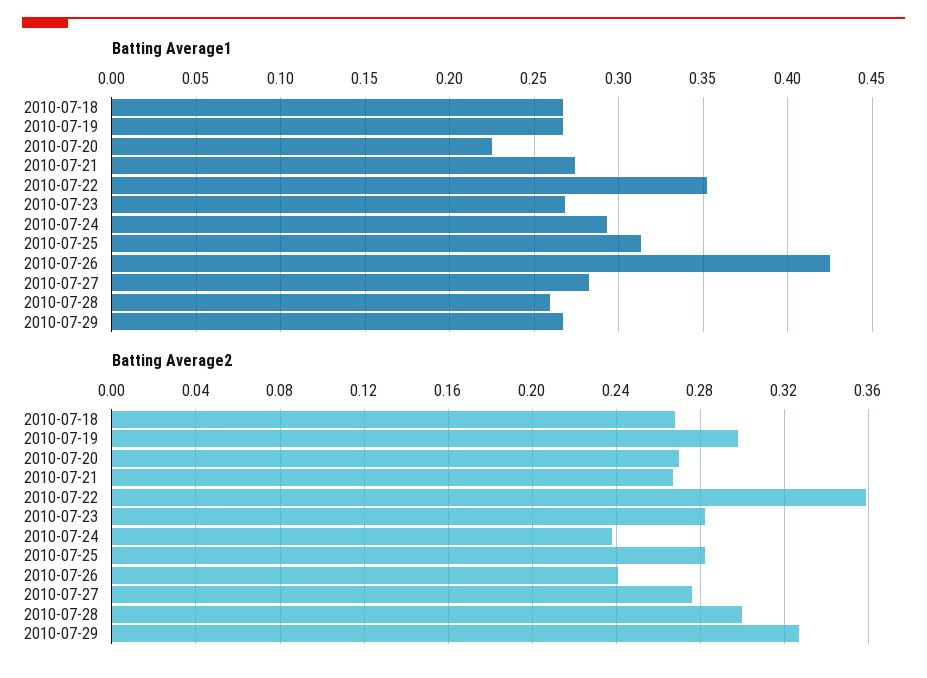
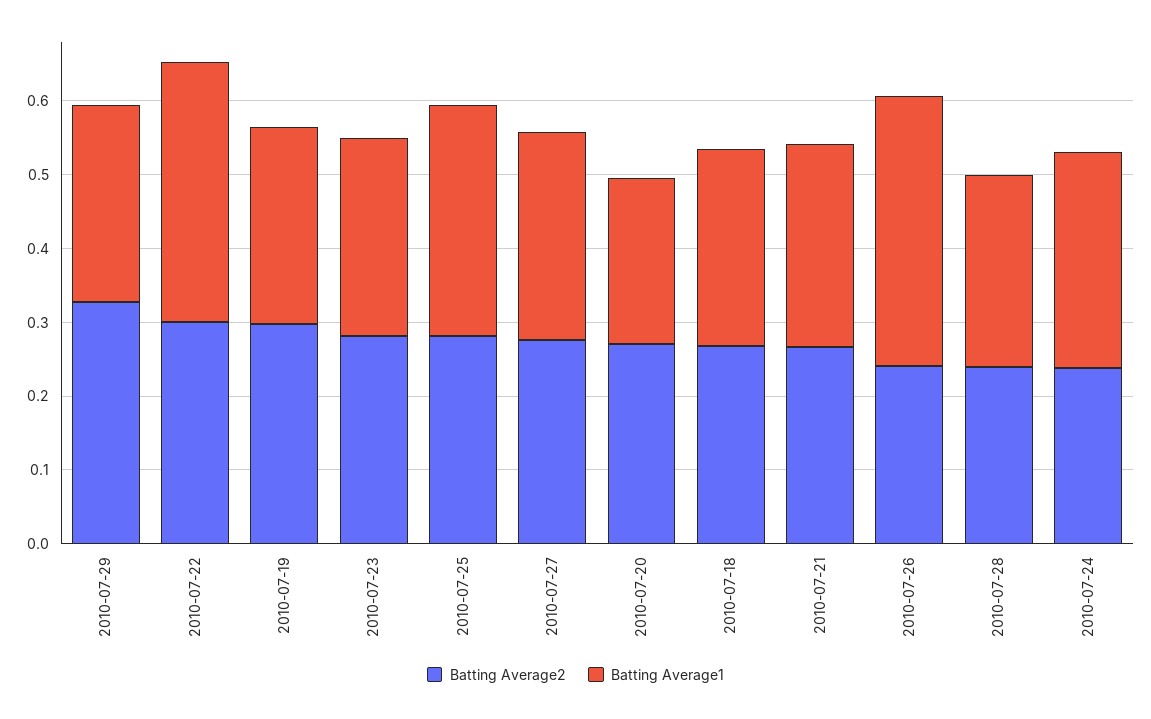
  {
    "Batting Average1": {
      "2010-07-18": 0.265,
      "2010-07-19": 0.265,
      "2010-07-20": 0.225,
      "2010-07-21": 0.275,
      "2010-07-22": 0.35,
      "2010-07-23": 0.27,
      "2010-07-24": 0.295,
      "2010-07-25": 0.315,
-     "2010-07-26": 0.425,
+     "2010-07-26": 0.36,
      "2010-07-27": 0.28,
      "2010-07-28": 0.26,
      "2010-07-29": 0.265
    },
    "Batting Average2": {
      "2010-07-18": 0.27,
      "2010-07-19": 0.3,
      "2010-07-20": 0.27,
      "2010-07-21": 0.265,
-     "2010-07-22": 0.36,
+     "2010-07-22": 0.3,
      "2010-07-23": 0.28,
      "2010-07-24": 0.24,
      "2010-07-25": 0.28,
      "2010-07-26": 0.24,
      "2010-07-27": 0.275,
-     "2010-07-28": 0.3,
+     "2010-07-28": 0.24,
      "2010-07-29": 0.325
    }
  }

